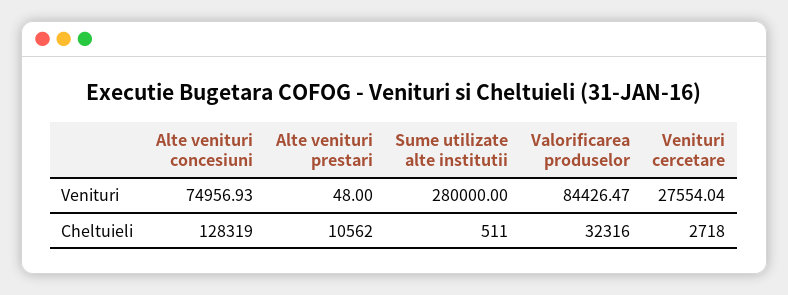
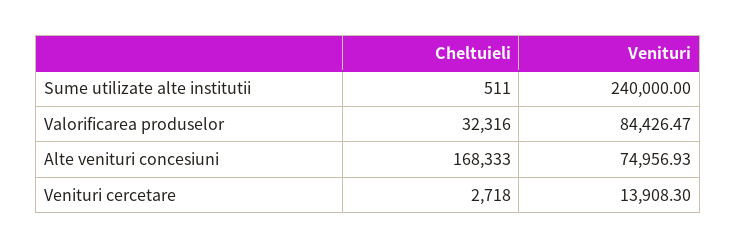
  {
    "Alte venituri concesiuni": {
      "Venituri": 74956.93,
-     "Cheltuieli": 128319
+     "Cheltuieli": 168333
    },
-   "Alte venituri prestari": {
-     "Venituri": 48,
-     "Cheltuieli": 10562
-   },
    "Sume utilizate alte institutii": {
-     "Venituri": 280000,
+     "Venituri": 240000,
      "Cheltuieli": 511
    },
    "Valorificarea produselor": {
      "Venituri": 84426.47,
      "Cheltuieli": 32316
    },
    "Venituri cercetare": {
-     "Venituri": 27554.04,
+     "Venituri": 13908.3,
      "Cheltuieli": 2718
    }
  }

